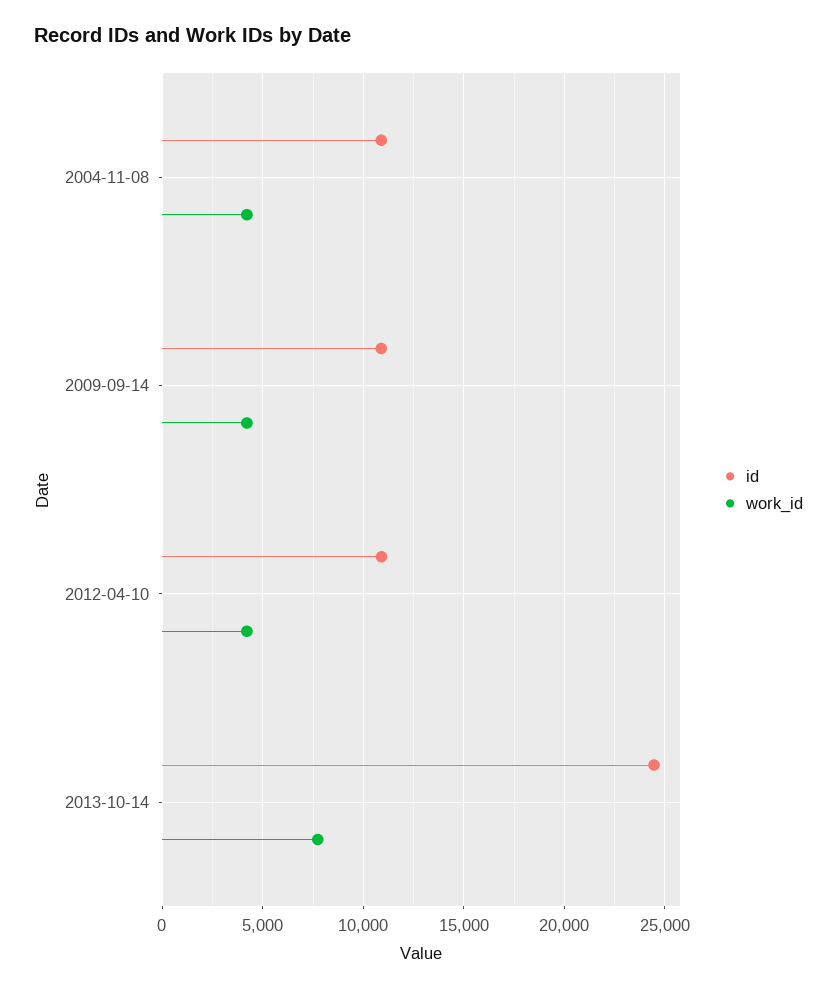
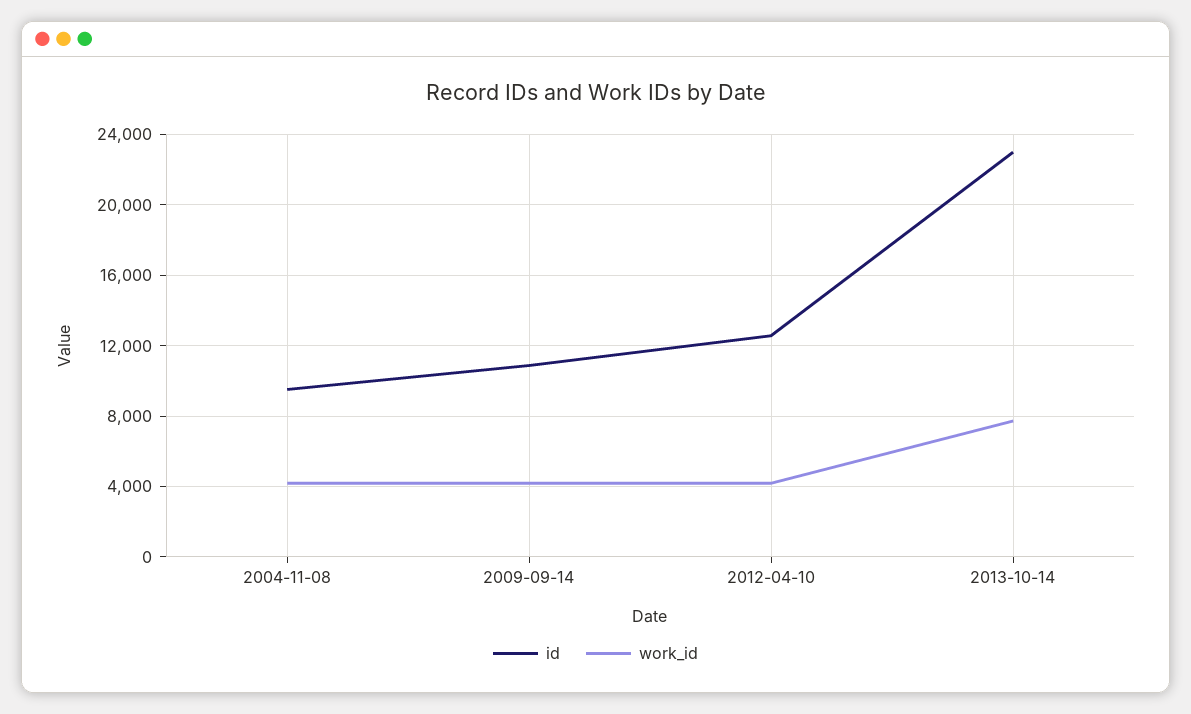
  {
    "id": {
-     "2004-11-08": 11000,
+     "2004-11-08": 9500,
      "2009-09-14": 11000,
-     "2012-04-10": 11000,
+     "2012-04-10": 12500,
-     "2013-10-14": 24500
+     "2013-10-14": 23000
    },
    "work_id": {
      "2004-11-08": 4000,
      "2009-09-14": 4000,
      "2012-04-10": 4000,
      "2013-10-14": 7500
    }
  }

